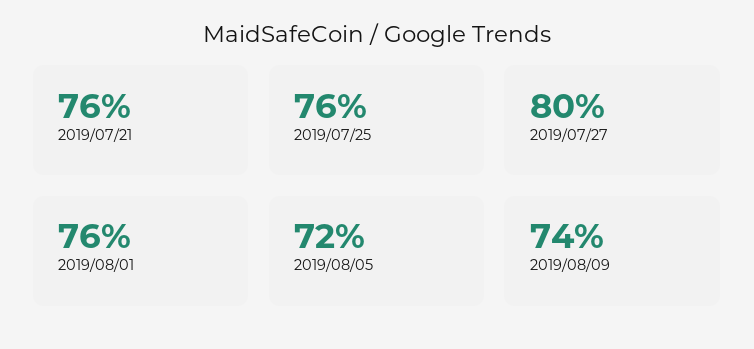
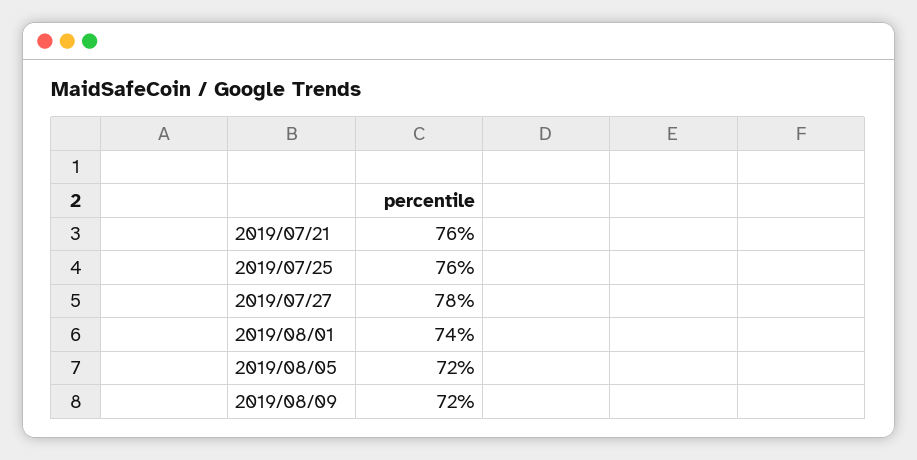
  {
    "2019/07/21": 76,
    "2019/07/25": 76,
-   "2019/07/27": 80,
+   "2019/07/27": 78,
-   "2019/08/01": 76,
+   "2019/08/01": 74,
    "2019/08/05": 72,
-   "2019/08/09": 74
+   "2019/08/09": 72
  }

